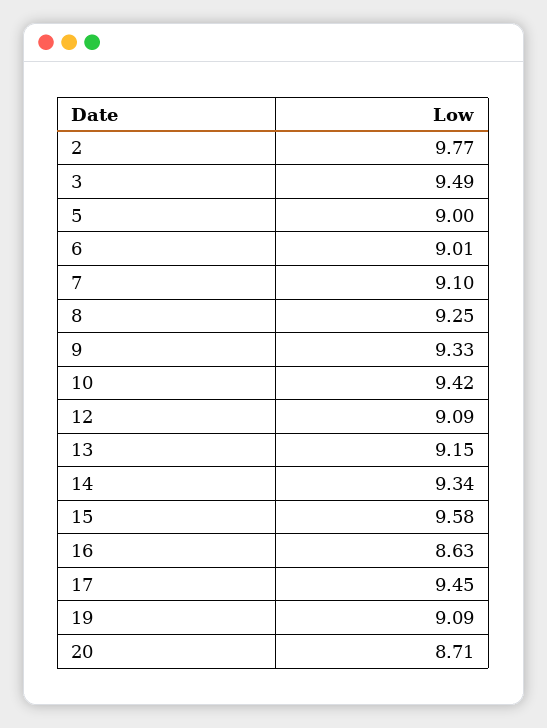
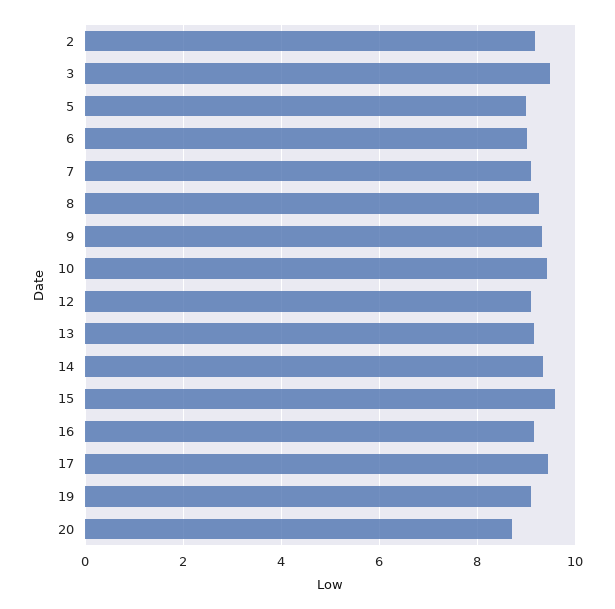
  {
-   "2": 9.77,
+   "2": 9.2,
    "3": 9.49,
    "5": 9,
    "6": 9.01,
    "7": 9.1,
    "8": 9.25,
    "9": 9.33,
    "10": 9.42,
    "12": 9.09,
    "13": 9.15,
    "14": 9.34,
    "15": 9.58,
-   "16": 8.63,
+   "16": 9.2,
    "17": 9.45,
    "19": 9.09,
    "20": 8.71
  }

